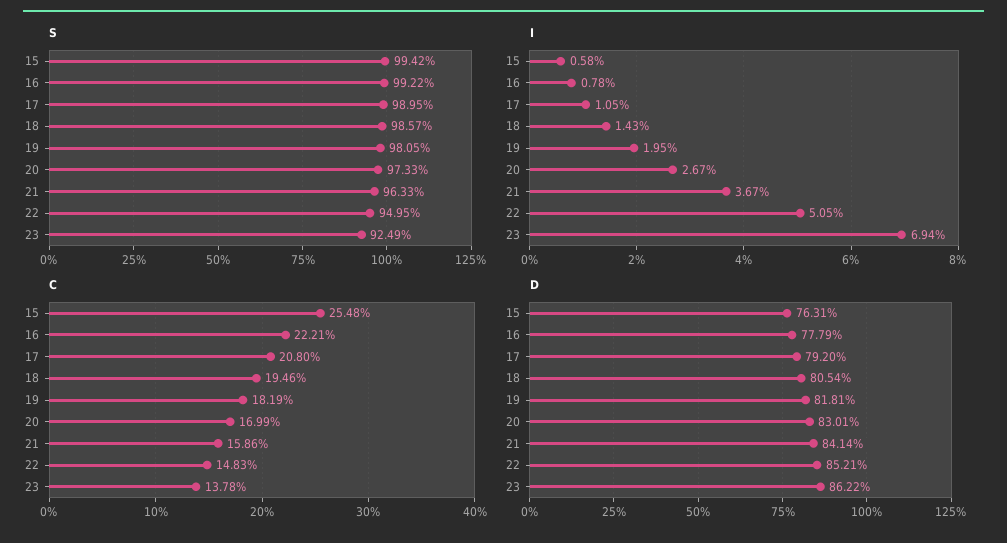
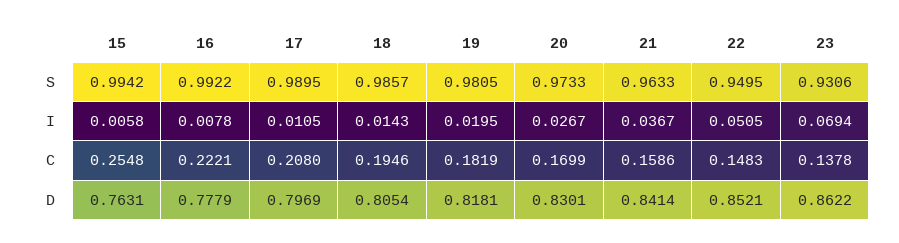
  {
    "S": {
      "15": 0.9942,
      "16": 0.9922,
      "17": 0.9895,
      "18": 0.9857,
      "19": 0.9805,
      "20": 0.9733,
      "21": 0.9633,
      "22": 0.9495,
-     "23": 0.9249
+     "23": 0.9306
    },
    "I": {
      "15": 0.0058,
      "16": 0.0078,
      "17": 0.0105,
      "18": 0.0143,
      "19": 0.0195,
      "20": 0.0267,
      "21": 0.0367,
      "22": 0.0505,
      "23": 0.0694
    },
    "C": {
      "15": 0.2548,
      "16": 0.2221,
      "17": 0.208,
      "18": 0.1946,
      "19": 0.1819,
      "20": 0.1699,
      "21": 0.1586,
      "22": 0.1483,
      "23": 0.1378
    },
    "D": {
      "15": 0.7631,
      "16": 0.7779,
-     "17": 0.792,
+     "17": 0.7969,
      "18": 0.8054,
      "19": 0.8181,
      "20": 0.8301,
      "21": 0.8414,
      "22": 0.8521,
      "23": 0.8622
    }
  }

